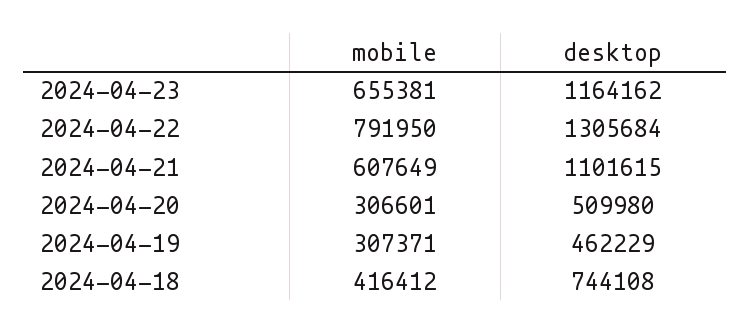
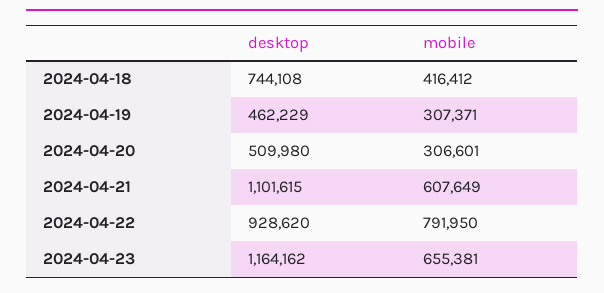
  {
    "mobile": {
      "2024-04-23": 655381,
      "2024-04-22": 791950,
      "2024-04-21": 607649,
      "2024-04-20": 306601,
      "2024-04-19": 307371,
      "2024-04-18": 416412
    },
    "desktop": {
      "2024-04-23": 1164162,
-     "2024-04-22": 1305684,
+     "2024-04-22": 928620,
      "2024-04-21": 1101615,
      "2024-04-20": 509980,
      "2024-04-19": 462229,
      "2024-04-18": 744108
    }
  }

